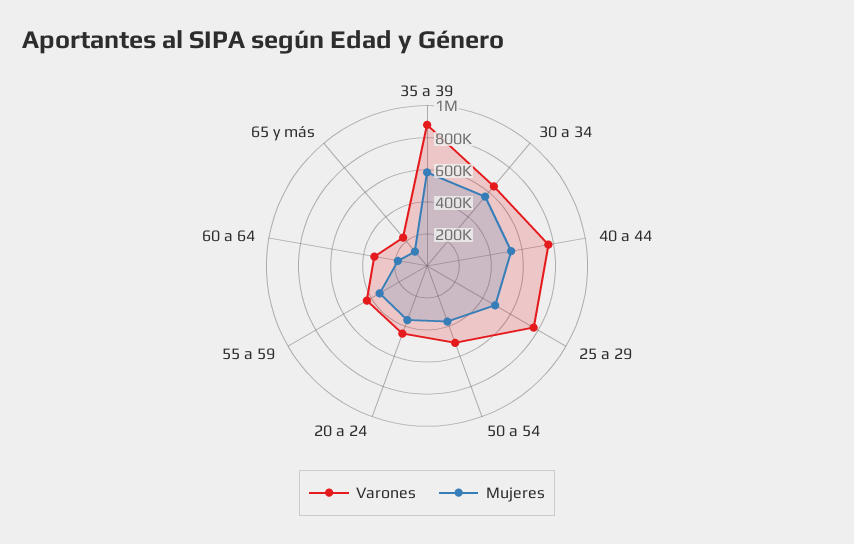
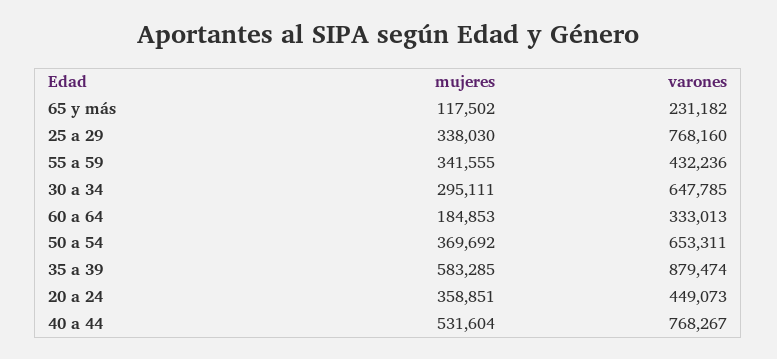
  {
    "Varones": {
      "35 a 39": 879474,
      "30 a 34": 647785,
      "40 a 44": 768267,
      "25 a 29": 768160,
-     "50 a 54": 500000,
+     "50 a 54": 653311,
      "20 a 24": 449073,
      "55 a 59": 432236,
      "60 a 64": 333013,
      "65 y más": 231182
    },
    "Mujeres": {
      "35 a 39": 583285,
-     "30 a 34": 550000,
+     "30 a 34": 295111,
      "40 a 44": 531604,
-     "25 a 29": 500000,
+     "25 a 29": 338030,
      "50 a 54": 369692,
      "20 a 24": 358851,
      "55 a 59": 341555,
      "60 a 64": 184853,
      "65 y más": 117502
    }
  }

